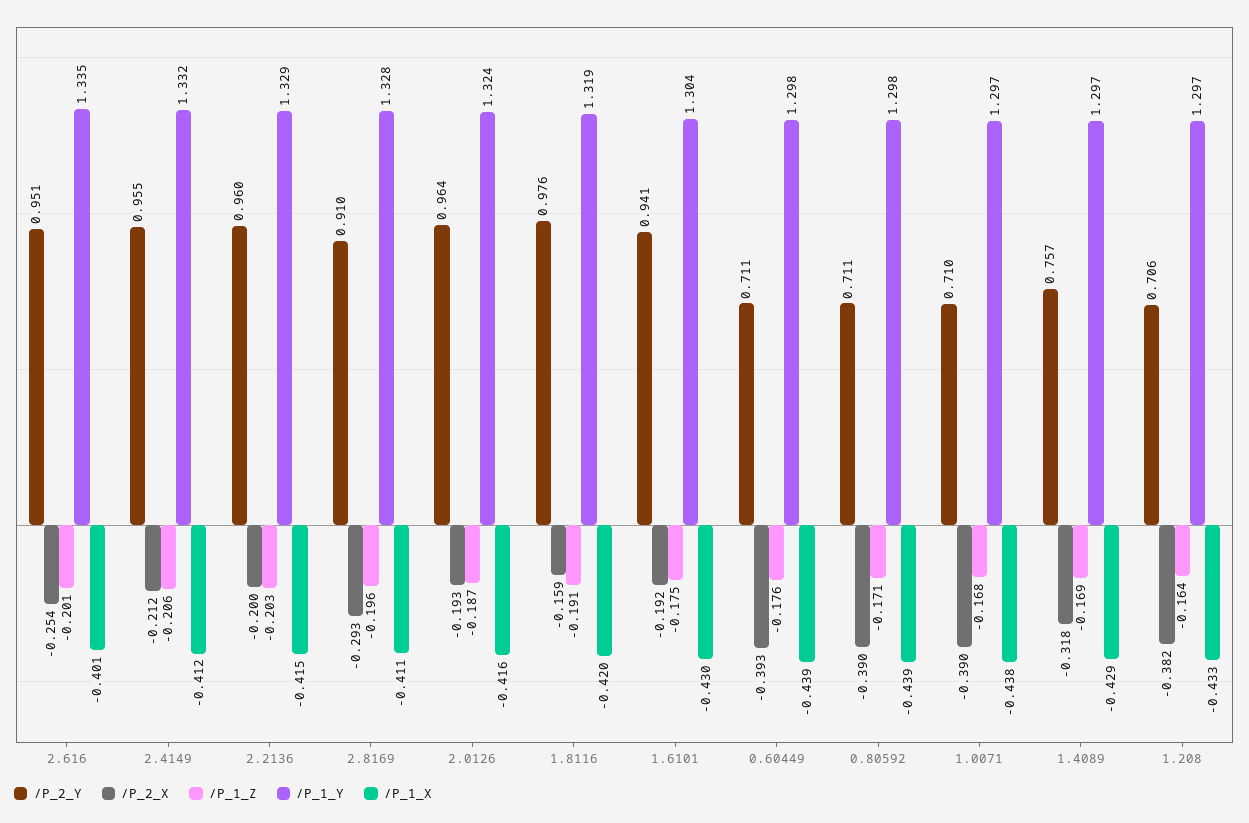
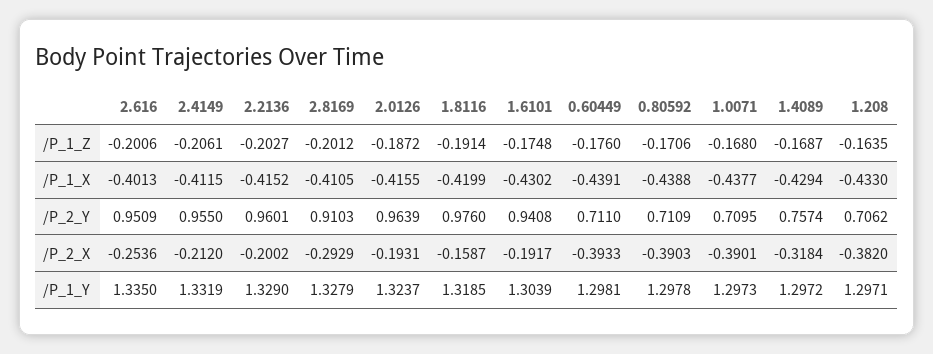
  {
    "/P_2_Y": {
      "2.616": 0.9509,
      "2.4149": 0.955,
      "2.2136": 0.9601,
      "2.8169": 0.9103,
      "2.0126": 0.9639,
      "1.8116": 0.976,
      "1.6101": 0.9408,
      "0.60449": 0.711,
      "0.80592": 0.7109,
      "1.0071": 0.7095,
      "1.4089": 0.7574,
      "1.208": 0.7062
    },
    "/P_2_X": {
      "2.616": -0.2536,
      "2.4149": -0.212,
      "2.2136": -0.2002,
      "2.8169": -0.2929,
      "2.0126": -0.1931,
      "1.8116": -0.1587,
      "1.6101": -0.1917,
      "0.60449": -0.3933,
      "0.80592": -0.3903,
      "1.0071": -0.3901,
      "1.4089": -0.3184,
      "1.208": -0.382
    },
    "/P_1_Z": {
      "2.616": -0.2006,
      "2.4149": -0.2061,
      "2.2136": -0.2027,
-     "2.8169": -0.196,
+     "2.8169": -0.2012,
      "2.0126": -0.1872,
      "1.8116": -0.1914,
      "1.6101": -0.1748,
      "0.60449": -0.176,
      "0.80592": -0.1706,
      "1.0071": -0.168,
      "1.4089": -0.1687,
      "1.208": -0.1635
    },
    "/P_1_Y": {
      "2.616": 1.335,
      "2.4149": 1.3319,
      "2.2136": 1.329,
      "2.8169": 1.3279,
      "2.0126": 1.3237,
      "1.8116": 1.3185,
      "1.6101": 1.3039,
      "0.60449": 1.2981,
      "0.80592": 1.2978,
      "1.0071": 1.2973,
      "1.4089": 1.2972,
      "1.208": 1.2971
    },
    "/P_1_X": {
      "2.616": -0.4013,
      "2.4149": -0.4115,
      "2.2136": -0.4152,
      "2.8169": -0.4105,
      "2.0126": -0.4155,
      "1.8116": -0.4199,
      "1.6101": -0.4302,
      "0.60449": -0.4391,
      "0.80592": -0.4388,
      "1.0071": -0.4377,
      "1.4089": -0.4294,
      "1.208": -0.433
    }
  }

